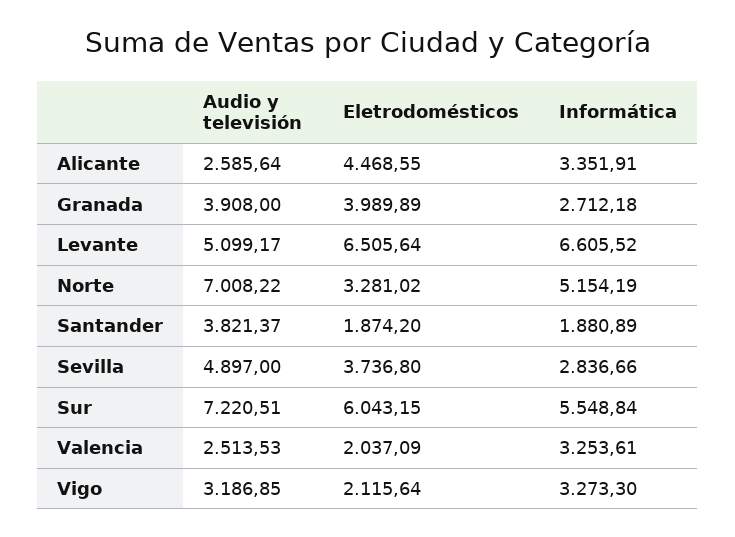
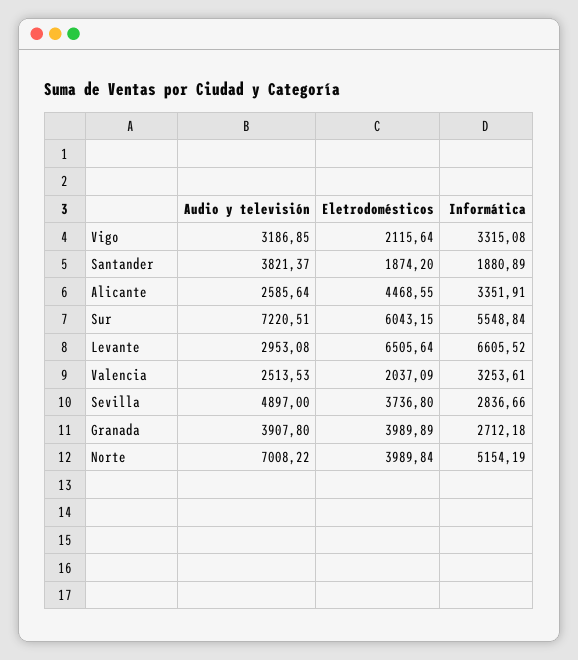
  {
    "Audio y televisión": {
      "Alicante": 2585.64,
-     "Granada": 3908,
+     "Granada": 3907.8,
-     "Levante": 5099.17,
+     "Levante": 2953.08,
      "Norte": 7008.22,
      "Santander": 3821.37,
      "Sevilla": 4897,
      "Sur": 7220.51,
      "Valencia": 2513.53,
      "Vigo": 3186.85
    },
    "Eletrodomésticos": {
      "Alicante": 4468.55,
      "Granada": 3989.89,
      "Levante": 6505.64,
-     "Norte": 3281.02,
+     "Norte": 3989.84,
      "Santander": 1874.2,
      "Sevilla": 3736.8,
      "Sur": 6043.15,
      "Valencia": 2037.09,
      "Vigo": 2115.64
    },
    "Informática": {
      "Alicante": 3351.91,
      "Granada": 2712.18,
      "Levante": 6605.52,
      "Norte": 5154.19,
      "Santander": 1880.89,
      "Sevilla": 2836.66,
      "Sur": 5548.84,
      "Valencia": 3253.61,
-     "Vigo": 3273.3
+     "Vigo": 3315.08
    }
  }

